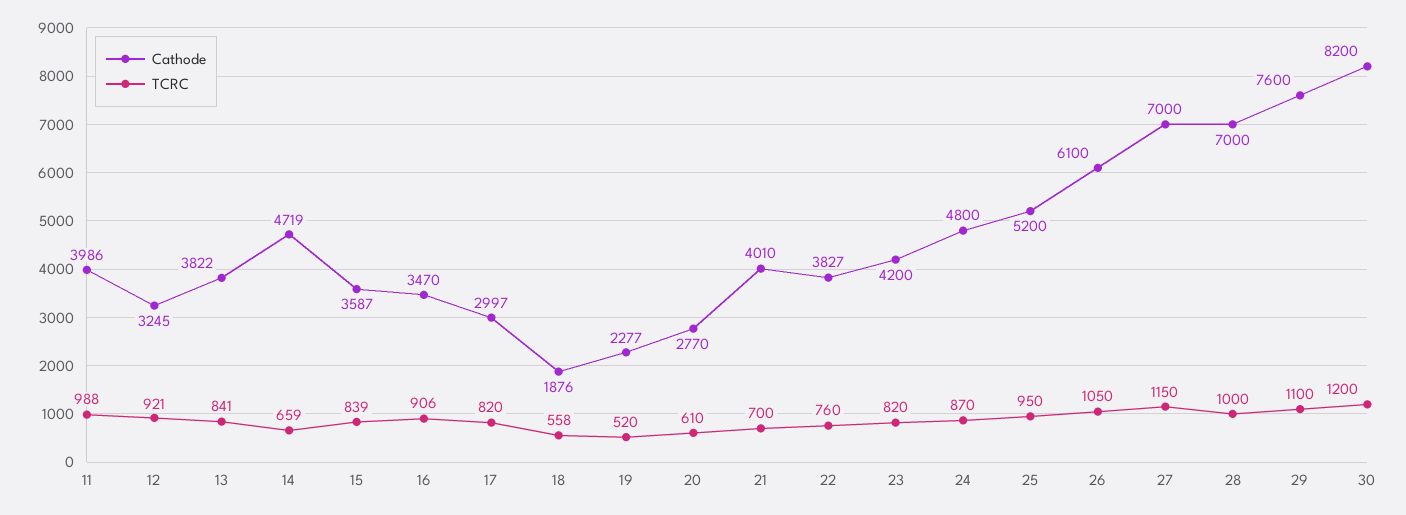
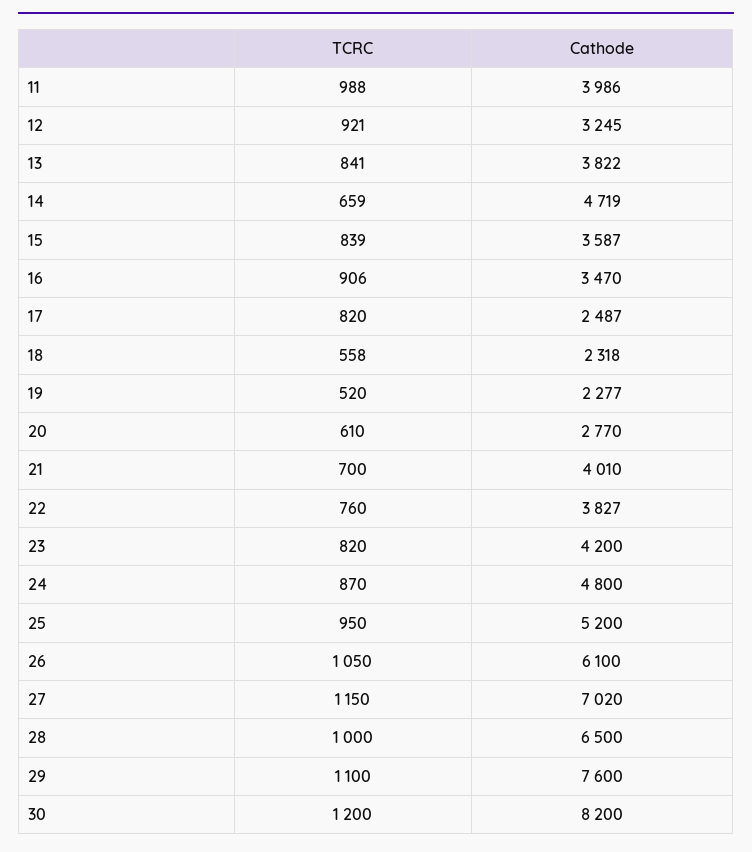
  {
    "Cathode": {
      "11": 3986,
      "12": 3245,
      "13": 3822,
      "14": 4719,
      "15": 3587,
      "16": 3470,
-     "17": 2997,
+     "17": 2487,
-     "18": 1876,
+     "18": 2318,
      "19": 2277,
      "20": 2770,
      "21": 4010,
      "22": 3827,
      "23": 4200,
      "24": 4800,
      "25": 5200,
      "26": 6100,
-     "27": 7000,
+     "27": 7020,
-     "28": 7000,
+     "28": 6500,
      "29": 7600,
      "30": 8200
    },
    "TCRC": {
      "11": 988,
      "12": 921,
      "13": 841,
      "14": 659,
      "15": 839,
      "16": 906,
      "17": 820,
      "18": 558,
      "19": 520,
      "20": 610,
      "21": 700,
      "22": 760,
      "23": 820,
      "24": 870,
      "25": 950,
      "26": 1050,
      "27": 1150,
      "28": 1000,
      "29": 1100,
      "30": 1200
    }
  }

